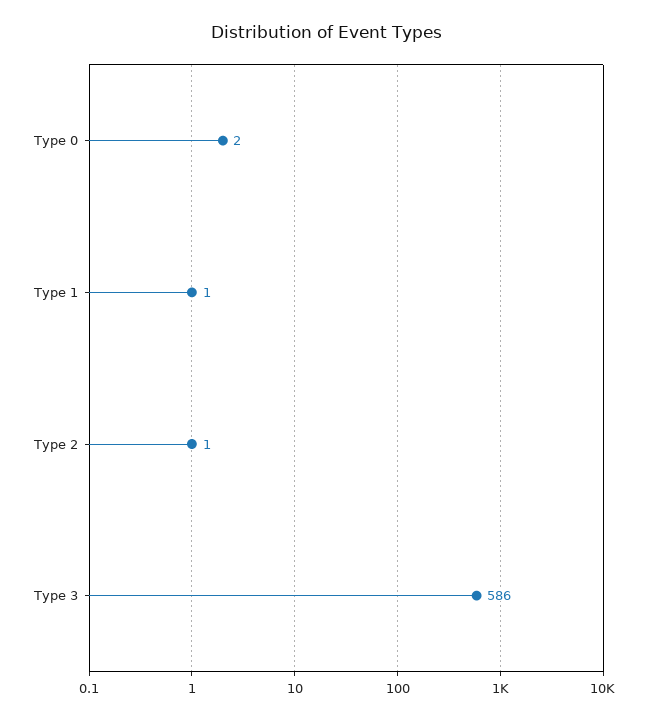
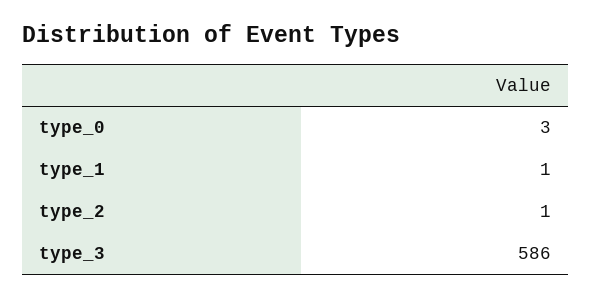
  {
-   "Type 0": 2,
+   "Type 0": 3,
    "Type 1": 1,
    "Type 2": 1,
    "Type 3": 586
  }

